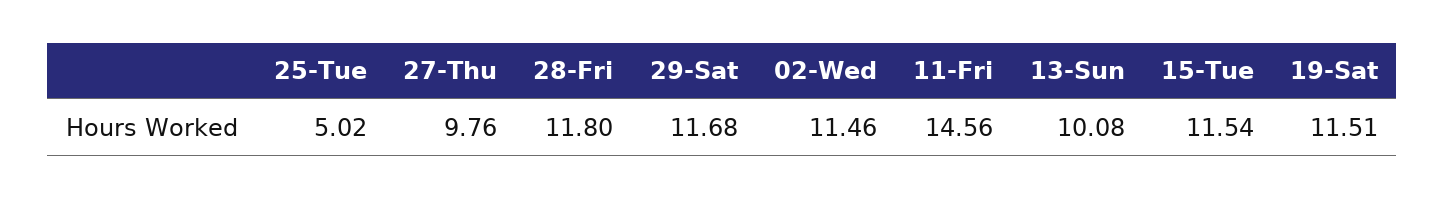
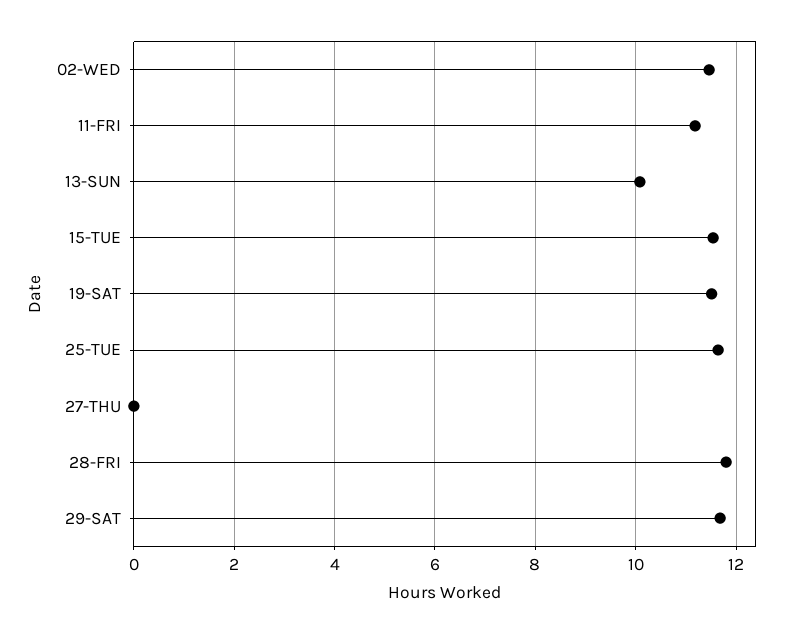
  {
-   "25-Tue": 5.02,
+   "25-Tue": 11.6,
-   "27-Thu": 9.76,
+   "27-Thu": 0,
    "28-Fri": 11.8,
    "29-Sat": 11.68,
    "02-Wed": 11.46,
-   "11-Fri": 14.56,
+   "11-Fri": 11.2,
    "13-Sun": 10.08,
    "15-Tue": 11.54,
    "19-Sat": 11.51
  }

